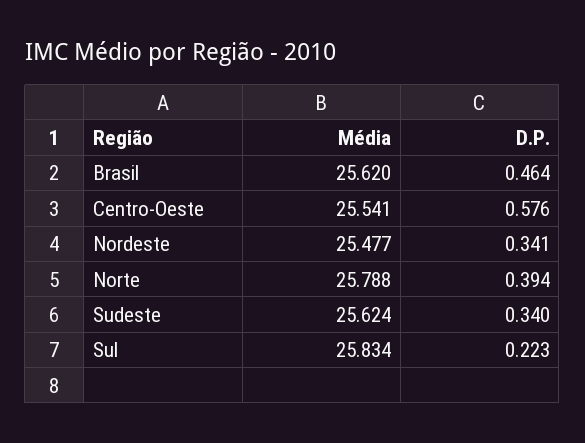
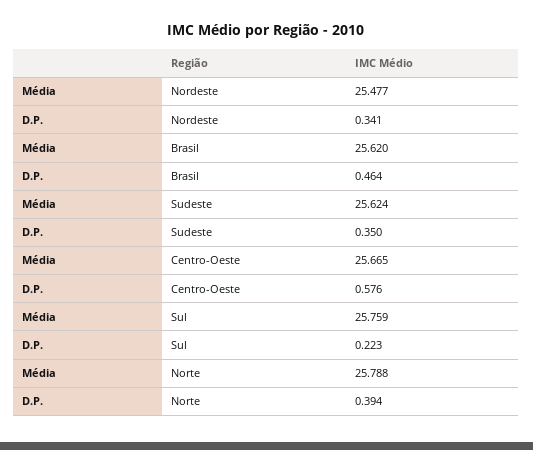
  {
    "Média": {
      "Brasil": 25.62,
-     "Centro-Oeste": 25.541,
+     "Centro-Oeste": 25.665,
      "Nordeste": 25.477,
      "Norte": 25.788,
      "Sudeste": 25.624,
-     "Sul": 25.834
+     "Sul": 25.759
    },
    "D.P.": {
      "Brasil": 0.464,
      "Centro-Oeste": 0.576,
      "Nordeste": 0.341,
      "Norte": 0.394,
-     "Sudeste": 0.34,
+     "Sudeste": 0.35,
      "Sul": 0.223
    }
  }

